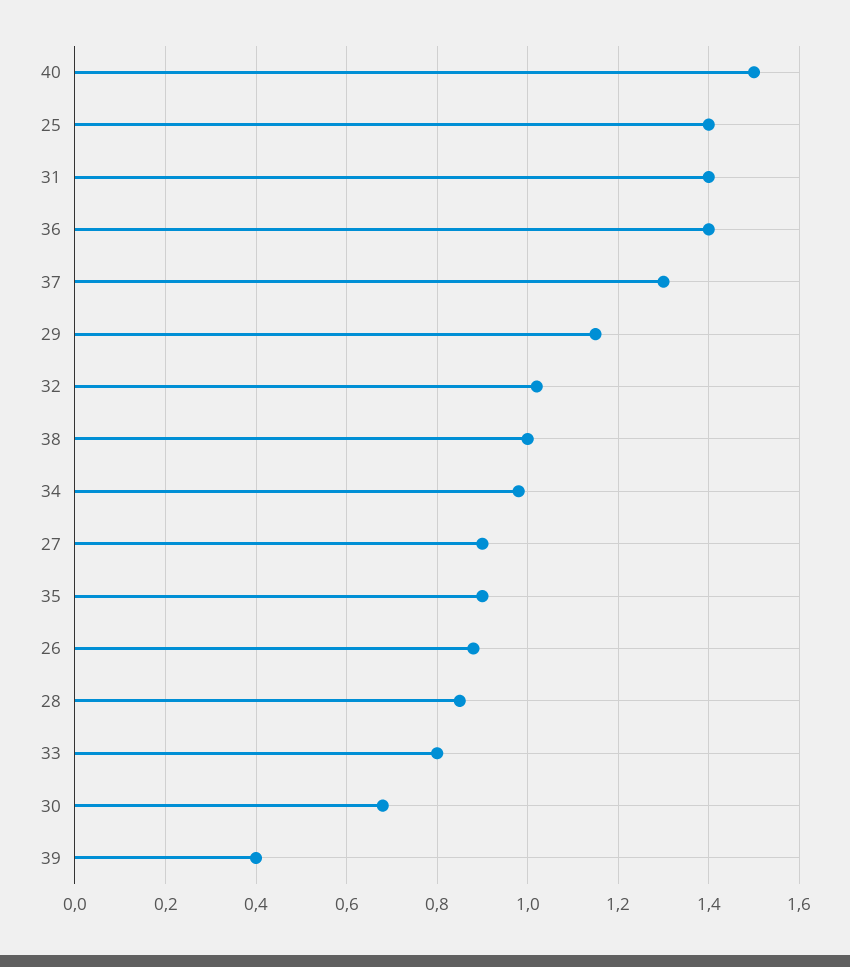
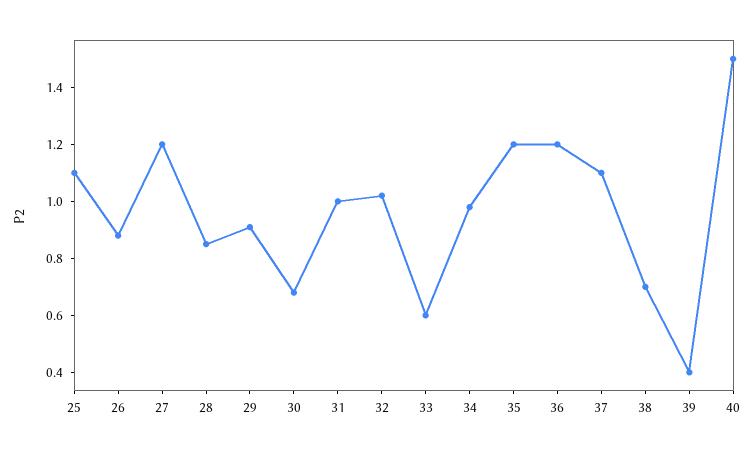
  {
    "40": 1.5,
-   "25": 1.4,
+   "25": 1.1,
-   "31": 1.4,
+   "31": 1,
-   "36": 1.4,
+   "36": 1.2,
-   "37": 1.3,
+   "37": 1.1,
-   "29": 1.15,
+   "29": 0.9,
    "32": 1,
-   "38": 1,
+   "38": 0.7,
    "34": 1,
-   "27": 0.9,
+   "27": 1.2,
-   "35": 0.9,
+   "35": 1.2,
    "26": 0.9,
    "28": 0.85,
-   "33": 0.8,
+   "33": 0.6,
    "30": 0.7,
    "39": 0.4
  }

